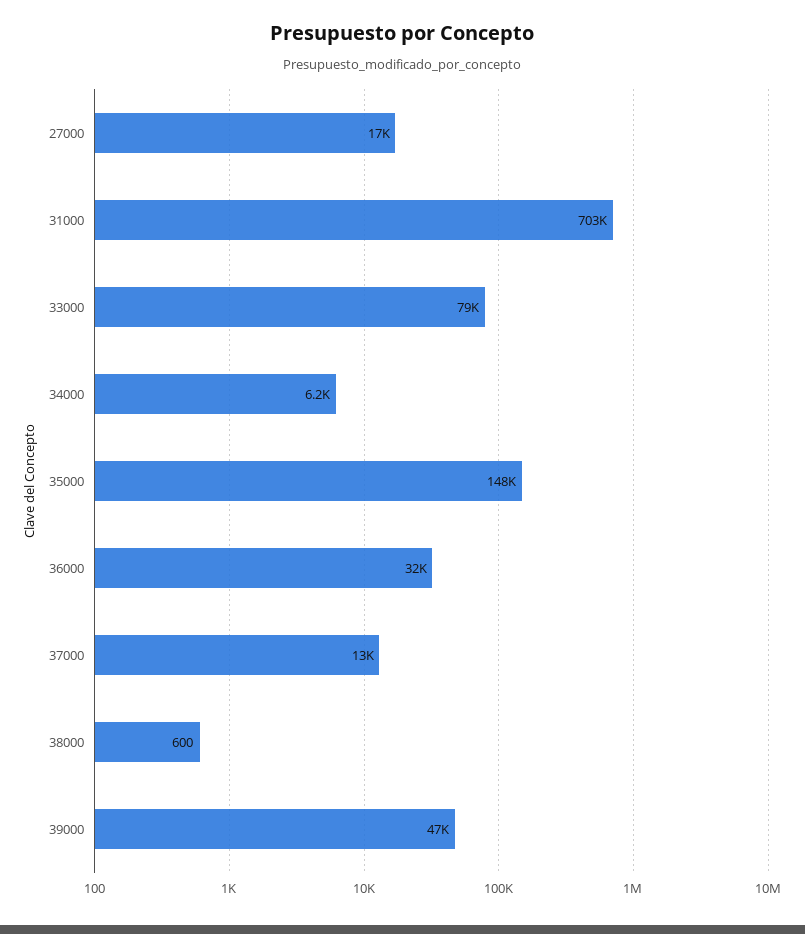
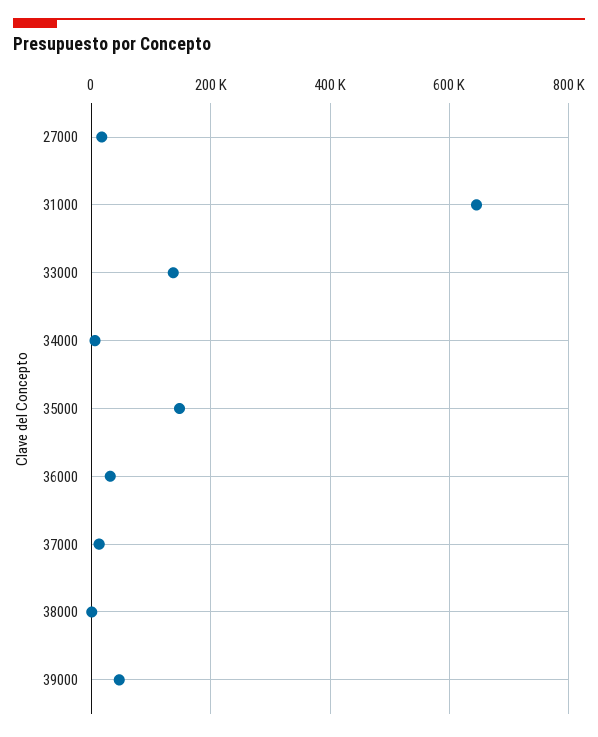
  {
    "27000": 17000,
-   "31000": 703000,
+   "31000": 640000,
-   "33000": 79000,
+   "33000": 140000,
    "34000": 6200,
    "35000": 148000,
    "36000": 32000,
    "37000": 13000,
    "38000": 600,
    "39000": 47000
  }

